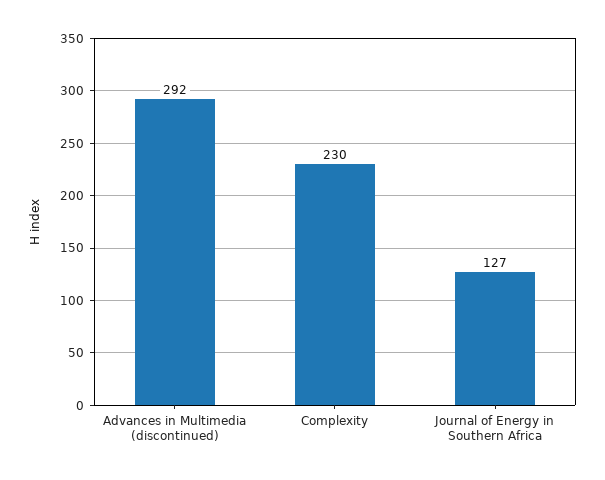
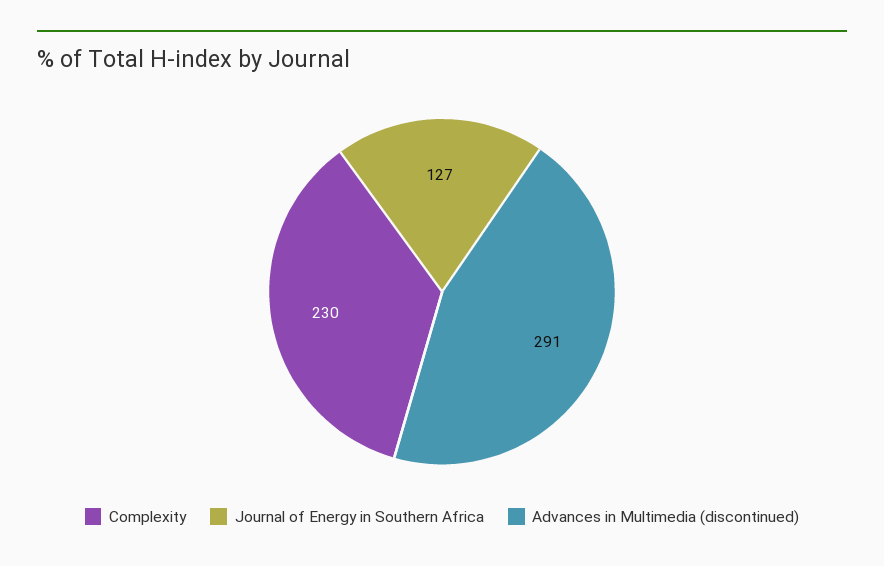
  {
-   "Advances in Multimedia (discontinued)": 292,
+   "Advances in Multimedia (discontinued)": 291,
    "Complexity": 230,
    "Journal of Energy in Southern Africa": 127
  }

